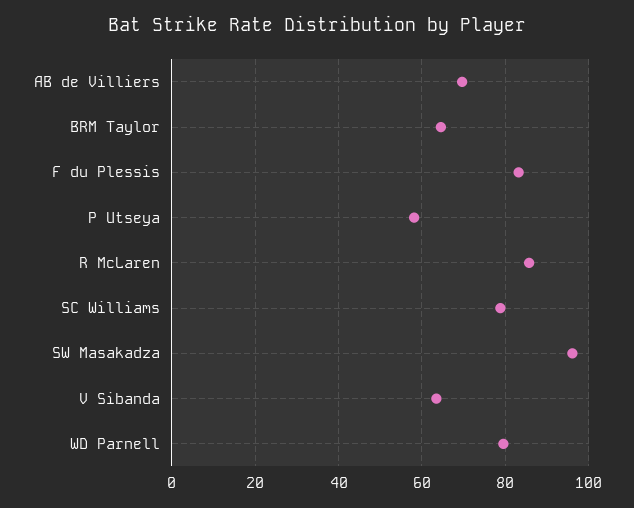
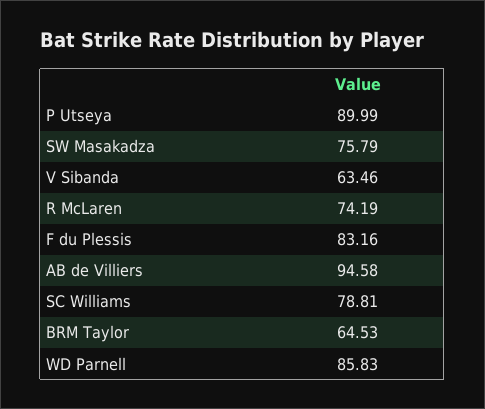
  {
-   "AB de Villiers": 70,
+   "AB de Villiers": 94.58,
    "BRM Taylor": 64.53,
    "F du Plessis": 83.16,
-   "P Utseya": 58,
+   "P Utseya": 89.99,
-   "R McLaren": 86,
+   "R McLaren": 74.19,
    "SC Williams": 78.81,
-   "SW Masakadza": 96,
+   "SW Masakadza": 75.79,
    "V Sibanda": 63.46,
-   "WD Parnell": 80
+   "WD Parnell": 85.83
  }

